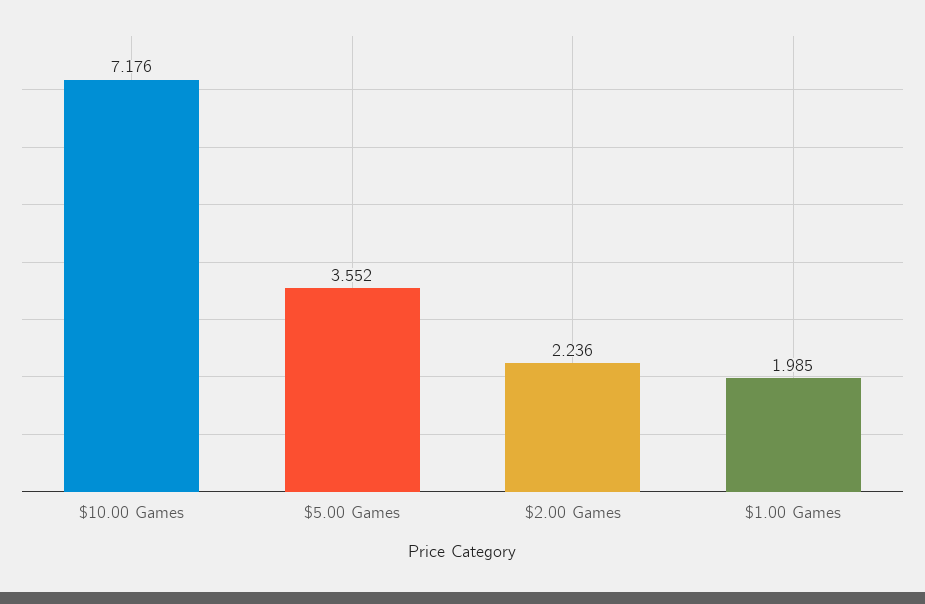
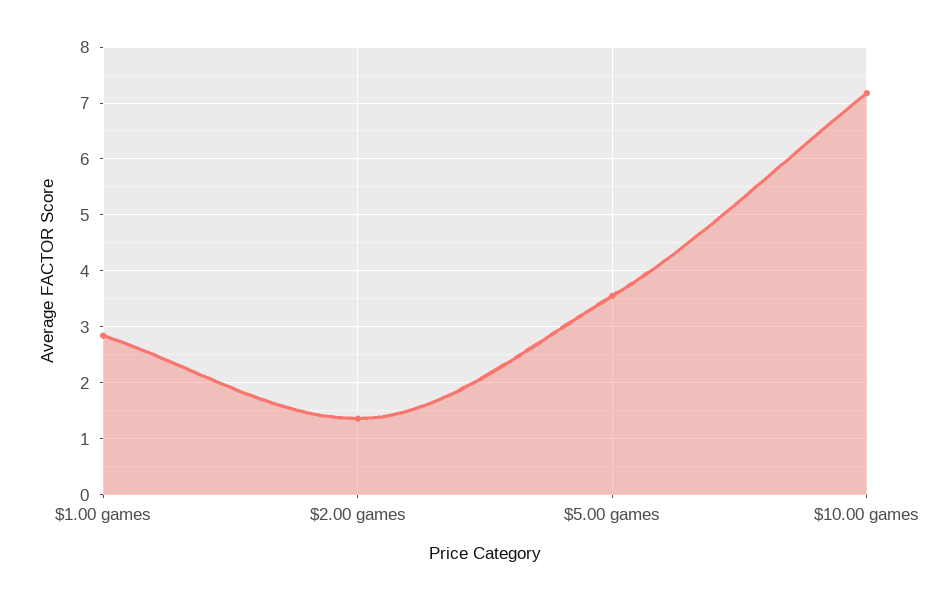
  {
    "$10.00 Games": 7.176,
    "$5.00 Games": 3.552,
-   "$2.00 Games": 2.236,
+   "$2.00 Games": 1.4,
-   "$1.00 Games": 1.985
+   "$1.00 Games": 2.8
  }

